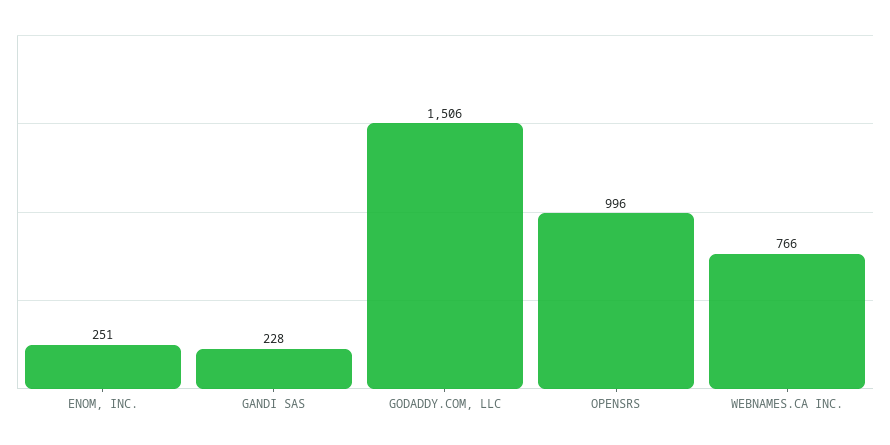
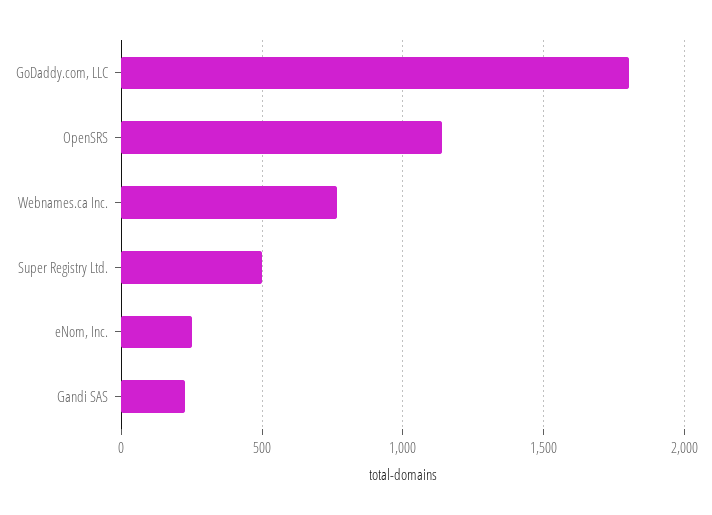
  {
    "ENOM, INC.": 251,
    "GANDI SAS": 228,
-   "GODADDY.COM, LLC": 1506,
+   "GODADDY.COM, LLC": 1800,
-   "OPENSRS": 996,
+   "OPENSRS": 1150,
-   "WEBNAMES.CA INC.": 766
+   "WEBNAMES.CA INC.": 766,
+   "Super Registry Ltd.": 500
  }

